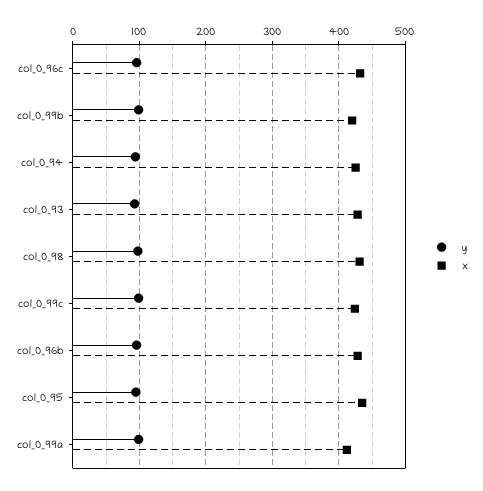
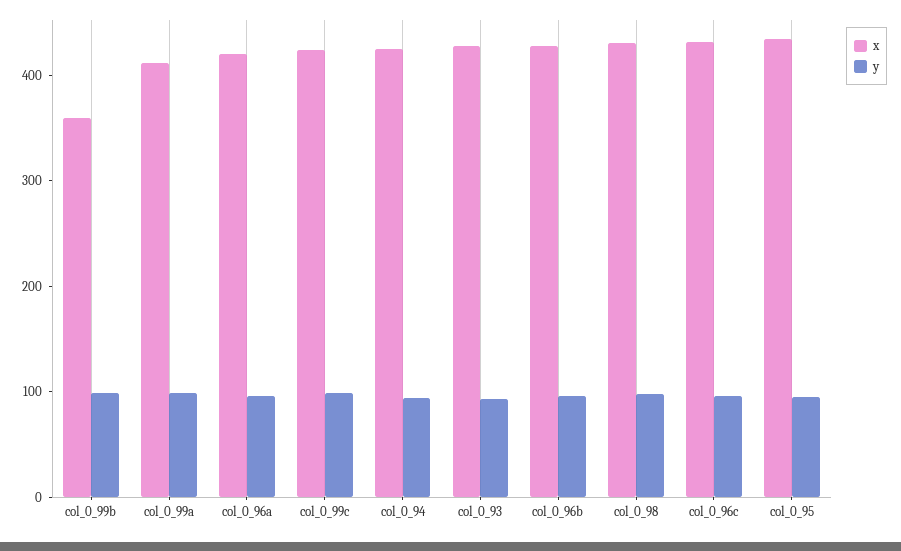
  {
    "y": {
      "col_0_96c": 100,
      "col_0_99b": 100,
      "col_0_94": 90,
      "col_0_93": 90,
      "col_0_98": 100,
      "col_0_99c": 100,
      "col_0_96b": 100,
      "col_0_95": 100,
-     "col_0_99a": 100
+     "col_0_99a": 100,
+     "col_0_96a": 100
    },
    "x": {
      "col_0_96c": 430,
-     "col_0_99b": 420,
+     "col_0_99b": 360,
      "col_0_94": 430,
      "col_0_93": 430,
      "col_0_98": 430,
      "col_0_99c": 420,
      "col_0_96b": 430,
      "col_0_95": 440,
-     "col_0_99a": 410
+     "col_0_99a": 410,
+     "col_0_96a": 420
    }
  }

